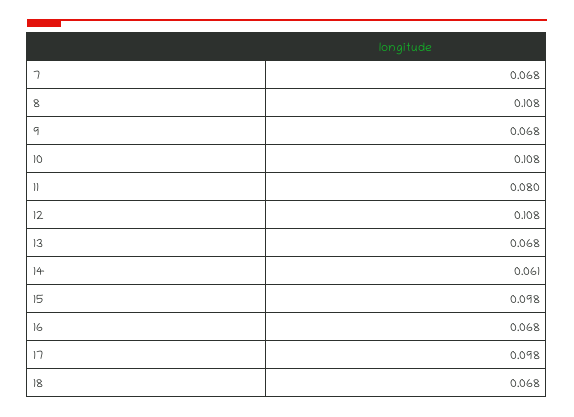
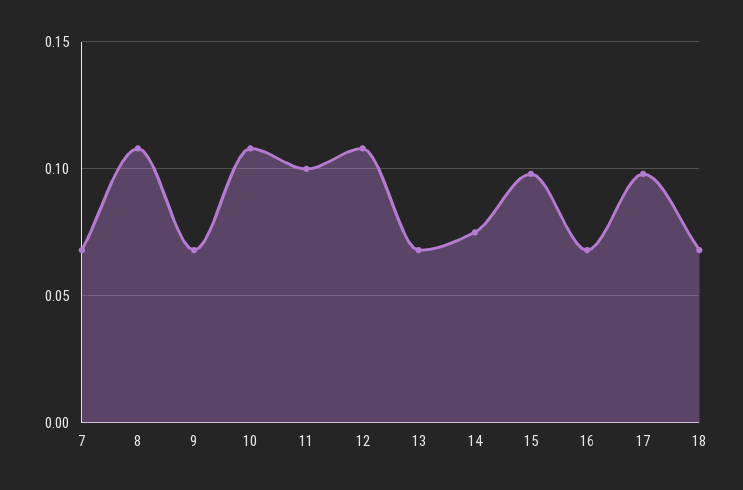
  {
    "7": 0.068,
    "8": 0.108,
    "9": 0.068,
    "10": 0.108,
-   "11": 0.08,
+   "11": 0.1,
    "12": 0.108,
    "13": 0.068,
-   "14": 0.061,
+   "14": 0.075,
    "15": 0.098,
    "16": 0.068,
    "17": 0.098,
    "18": 0.068
  }

